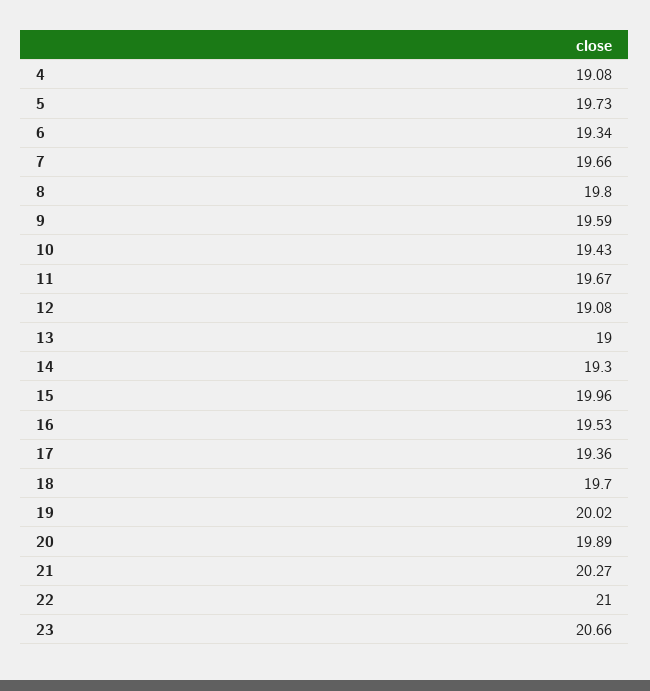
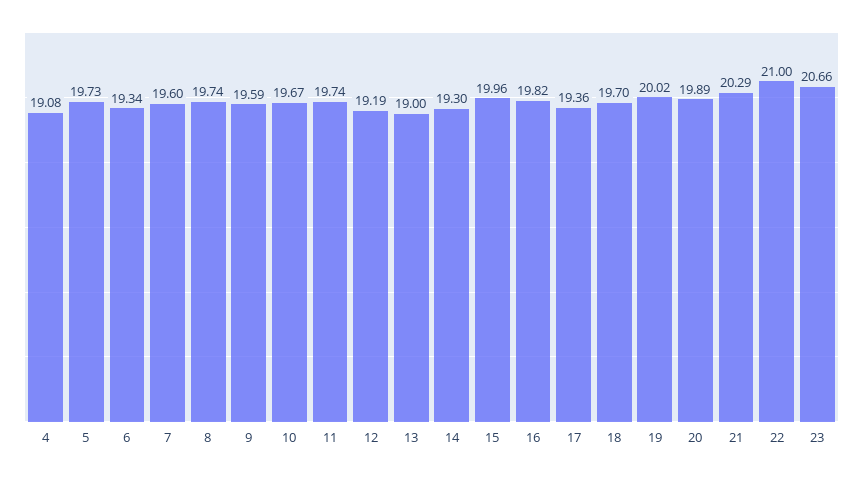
  {
    "4": 19.08,
    "5": 19.73,
    "6": 19.34,
-   "7": 19.66,
+   "7": 19.6,
-   "8": 19.8,
+   "8": 19.74,
    "9": 19.59,
-   "10": 19.43,
+   "10": 19.67,
-   "11": 19.67,
+   "11": 19.74,
-   "12": 19.08,
+   "12": 19.19,
    "13": 19,
    "14": 19.3,
    "15": 19.96,
-   "16": 19.53,
+   "16": 19.82,
    "17": 19.36,
    "18": 19.7,
    "19": 20.02,
    "20": 19.89,
-   "21": 20.27,
+   "21": 20.29,
    "22": 21,
    "23": 20.66
  }

